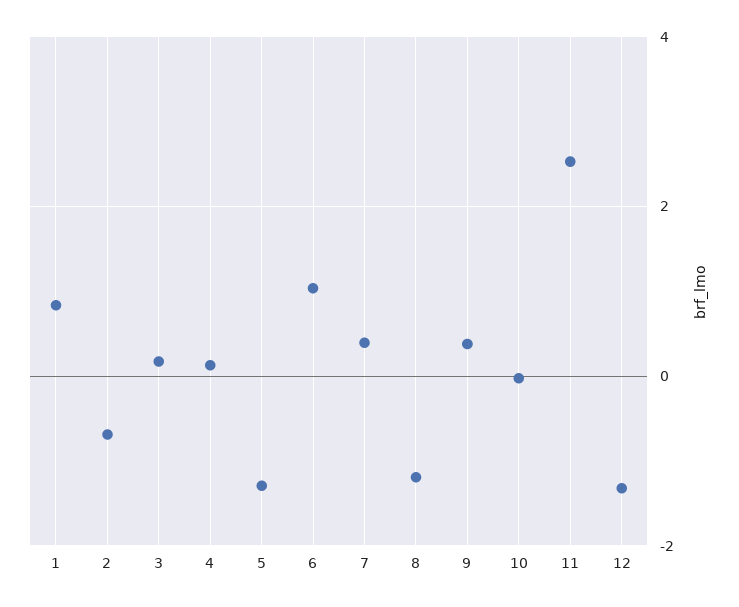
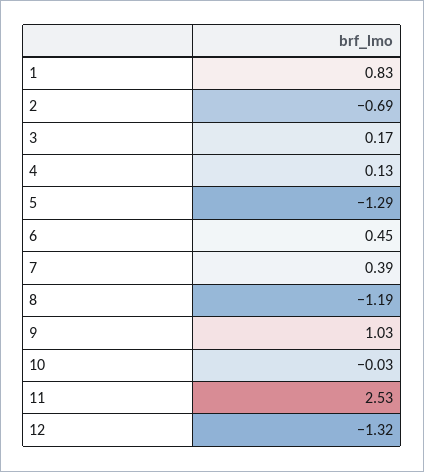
  {
    "1": 0.83,
    "2": -0.69,
    "3": 0.17,
    "4": 0.13,
    "5": -1.29,
-   "6": 1,
+   "6": 0.45,
    "7": 0.39,
    "8": -1.19,
-   "9": 0.4,
+   "9": 1.03,
    "10": -0.03,
    "11": 2.53,
    "12": -1.32
  }

